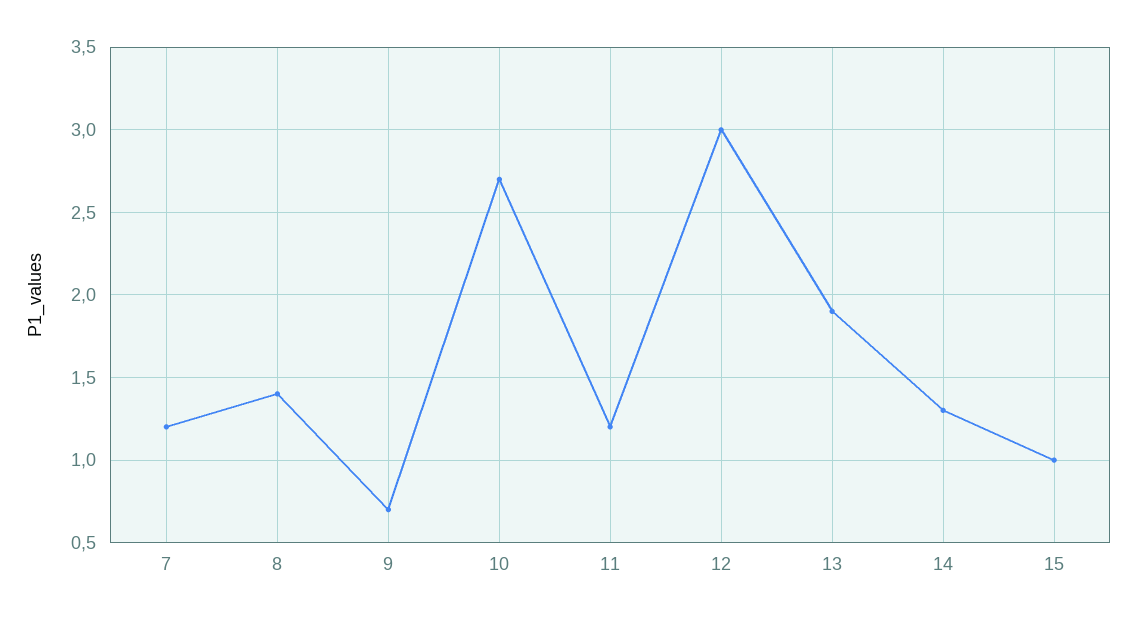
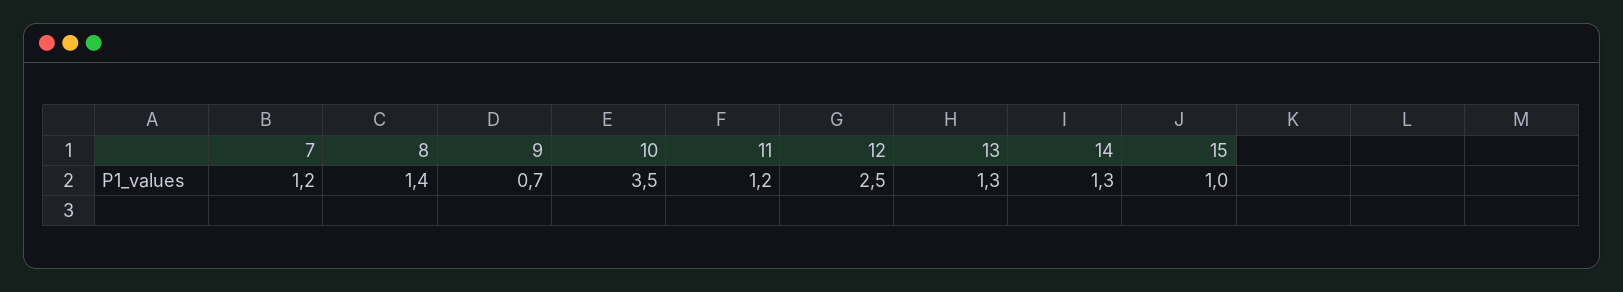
  {
    "7": 1.2,
    "8": 1.4,
    "9": 0.7,
-   "10": 2.7,
+   "10": 3.5,
    "11": 1.2,
-   "12": 3,
+   "12": 2.5,
-   "13": 1.9,
+   "13": 1.3,
    "14": 1.3,
    "15": 1
  }

